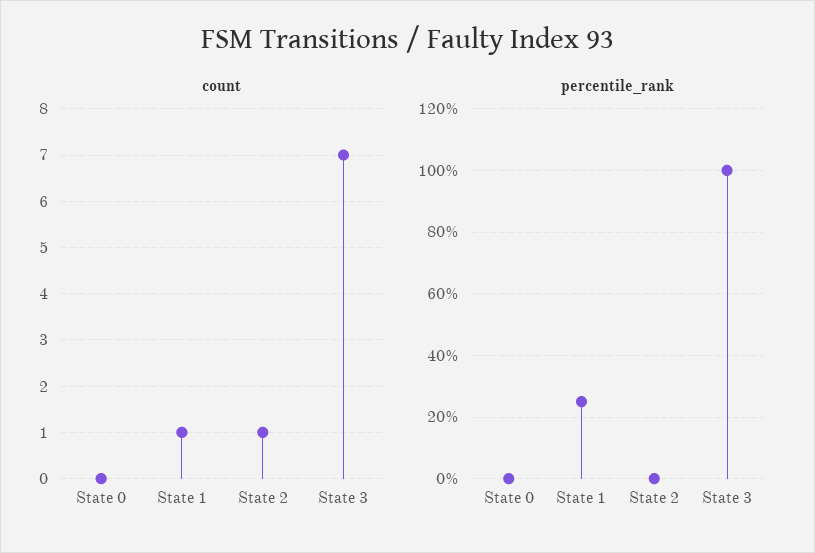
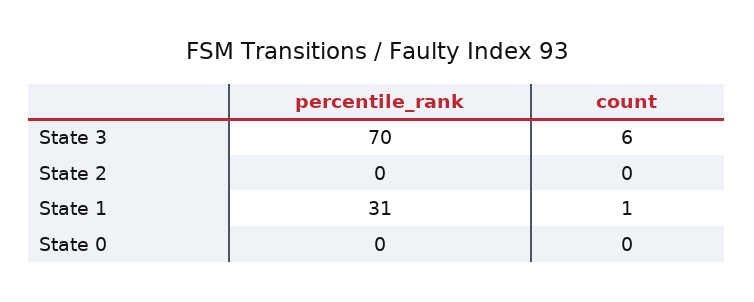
  {
    "count": {
      "State 0": 0,
      "State 1": 1,
-     "State 2": 1,
+     "State 2": 0,
-     "State 3": 7
+     "State 3": 6
    },
    "percentile_rank": {
      "State 0": 0,
-     "State 1": 25,
+     "State 1": 31,
      "State 2": 0,
-     "State 3": 100
+     "State 3": 70
    }
  }

